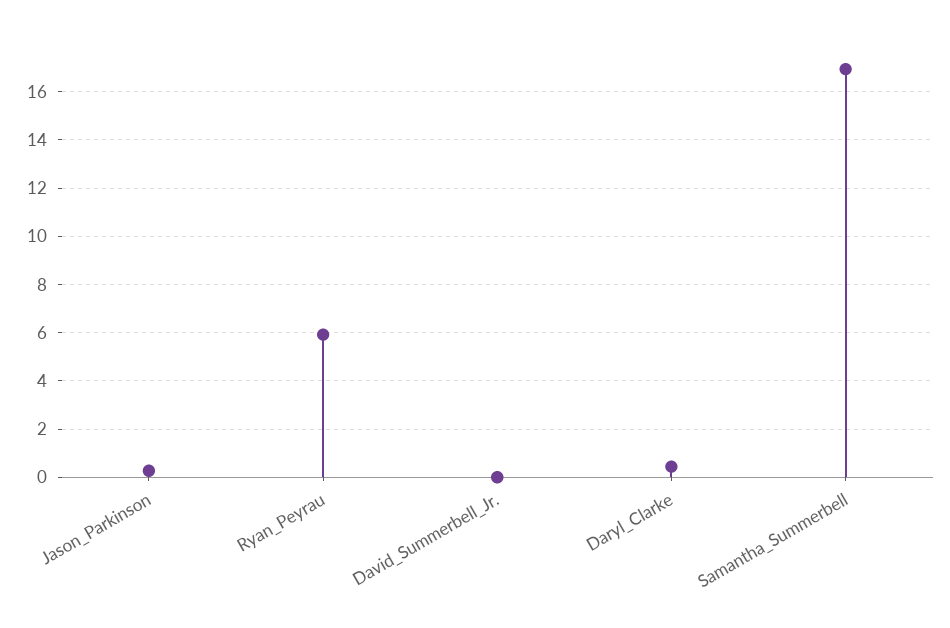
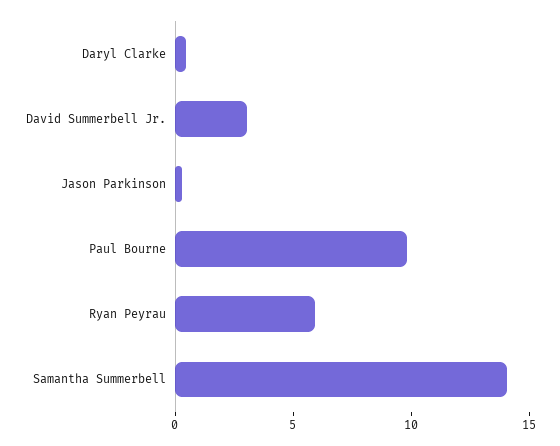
  {
    "Jason_Parkinson": 0.25,
    "Ryan_Peyrau": 6,
-   "David_Summerbell_Jr.": 0,
+   "David_Summerbell_Jr.": 3,
    "Daryl_Clarke": 0.5,
-   "Samantha_Summerbell": 17
+   "Samantha_Summerbell": 14,
+   "Paul Bourne": 10
  }

